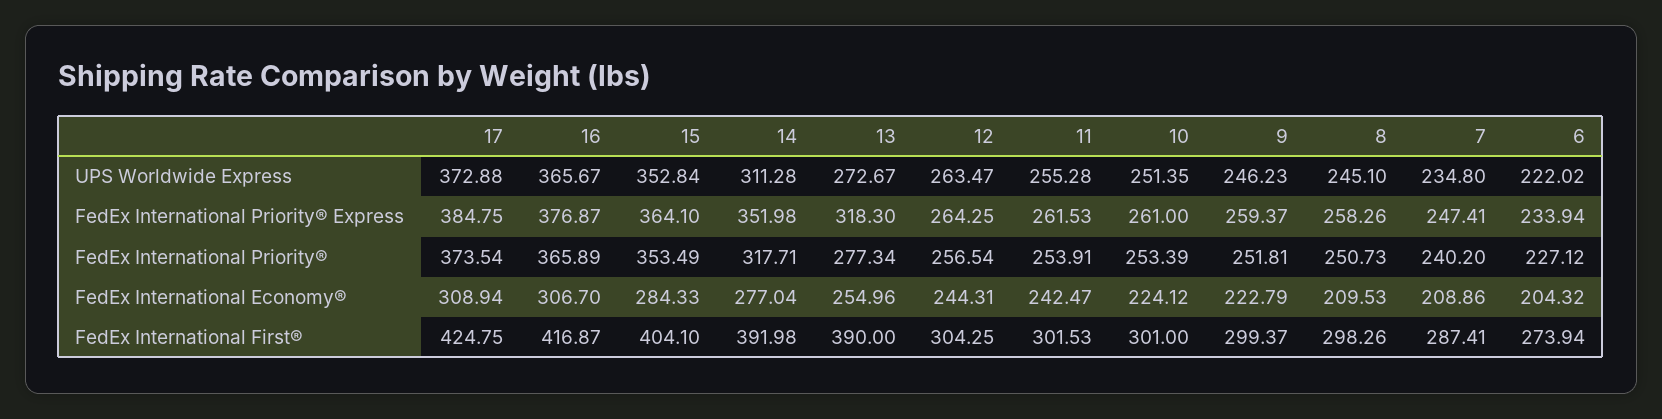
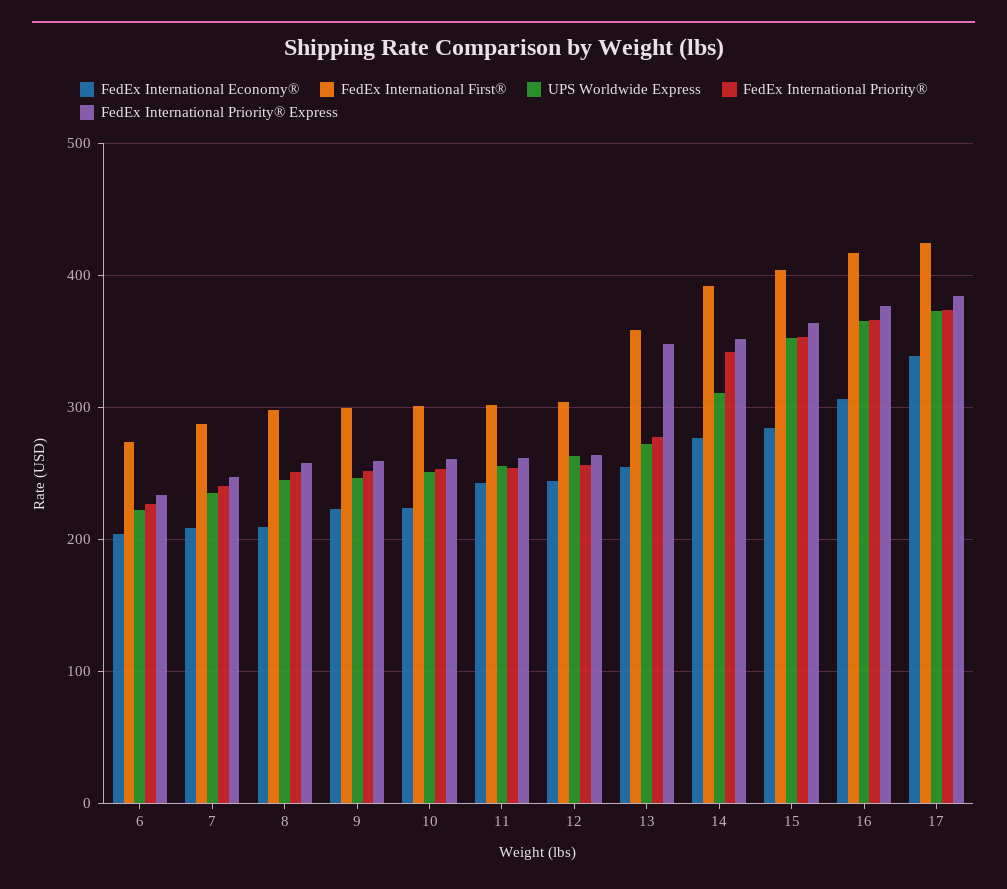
  {
    "UPS Worldwide Express": {
      "17": 372.88,
      "16": 365.67,
      "15": 352.84,
      "14": 311.28,
      "13": 272.67,
      "12": 263.47,
      "11": 255.28,
      "10": 251.35,
      "9": 246.23,
      "8": 245.1,
      "7": 234.8,
      "6": 222.02
    },
    "FedEx International Priority® Express": {
      "17": 384.75,
      "16": 376.87,
      "15": 364.1,
      "14": 351.98,
-     "13": 318.3,
+     "13": 350,
      "12": 264.25,
      "11": 261.53,
      "10": 261,
      "9": 259.37,
      "8": 258.26,
      "7": 247.41,
      "6": 233.94
    },
    "FedEx International Priority®": {
      "17": 373.54,
      "16": 365.89,
      "15": 353.49,
-     "14": 317.71,
+     "14": 340,
      "13": 277.34,
      "12": 256.54,
      "11": 253.91,
      "10": 253.39,
      "9": 251.81,
      "8": 250.73,
      "7": 240.2,
      "6": 227.12
    },
    "FedEx International Economy®": {
-     "17": 308.94,
+     "17": 340,
      "16": 306.7,
      "15": 284.33,
      "14": 277.04,
      "13": 254.96,
      "12": 244.31,
      "11": 242.47,
      "10": 224.12,
      "9": 222.79,
      "8": 209.53,
      "7": 208.86,
      "6": 204.32
    },
    "FedEx International First®": {
      "17": 424.75,
      "16": 416.87,
      "15": 404.1,
      "14": 391.98,
-     "13": 390,
+     "13": 360,
      "12": 304.25,
      "11": 301.53,
      "10": 301,
      "9": 299.37,
      "8": 298.26,
      "7": 287.41,
      "6": 273.94
    }
  }

